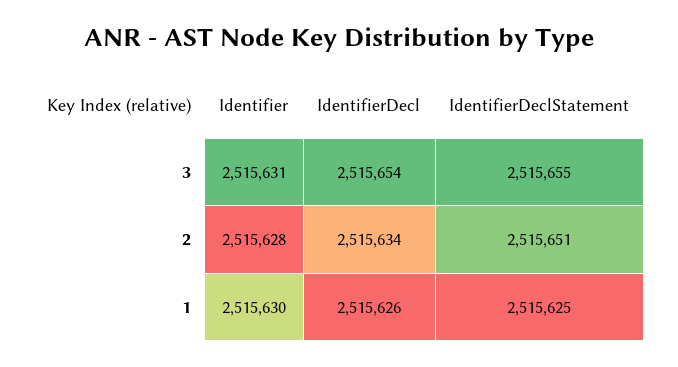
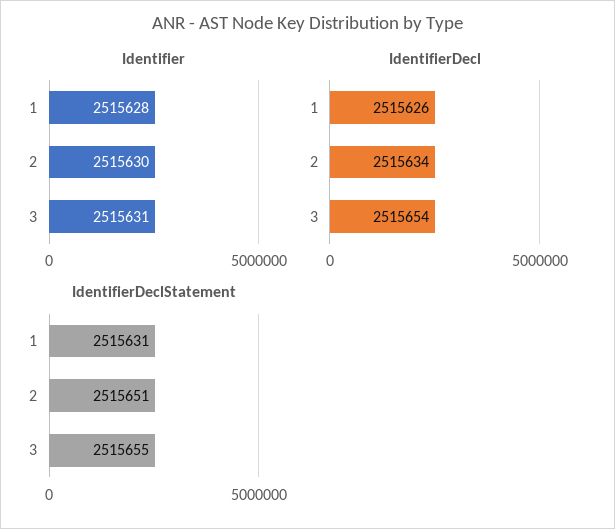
  {
    "Identifier": {
      "3": 2515631,
-     "2": 2515628,
+     "2": 2515630,
-     "1": 2515630
+     "1": 2515628
    },
    "IdentifierDecl": {
      "3": 2515654,
      "2": 2515634,
      "1": 2515626
    },
    "IdentifierDeclStatement": {
      "3": 2515655,
      "2": 2515651,
-     "1": 2515625
+     "1": 2515631
    }
  }

